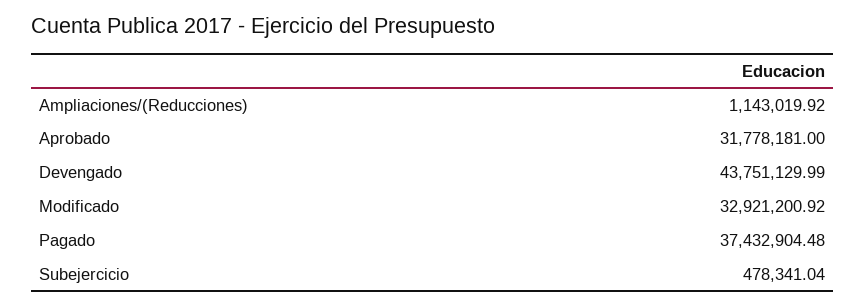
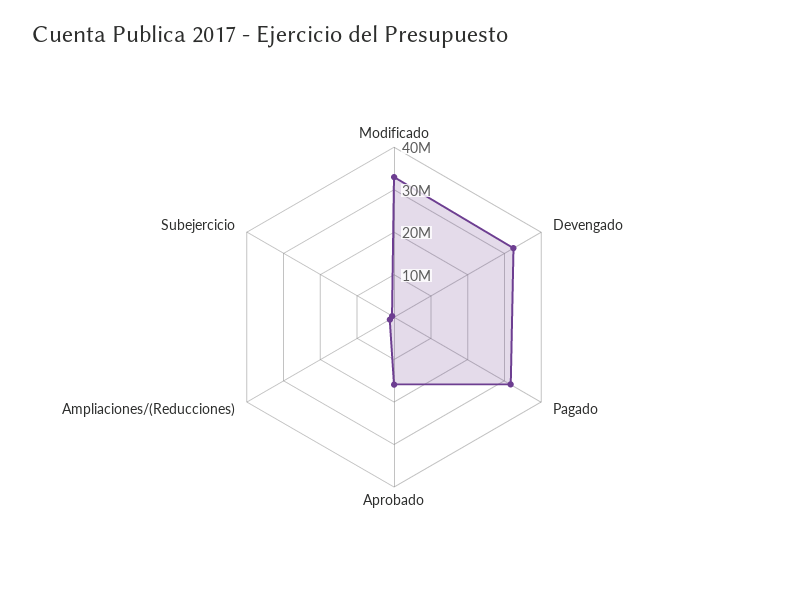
  {
    "Ampliaciones/(Reducciones)": 1143019.92,
-   "Aprobado": 31778181,
+   "Aprobado": 16000000,
-   "Devengado": 43751129.99,
+   "Devengado": 32000000,
    "Modificado": 32921200.92,
-   "Pagado": 37432904.48,
+   "Pagado": 32000000,
    "Subejercicio": 478341.04
  }

